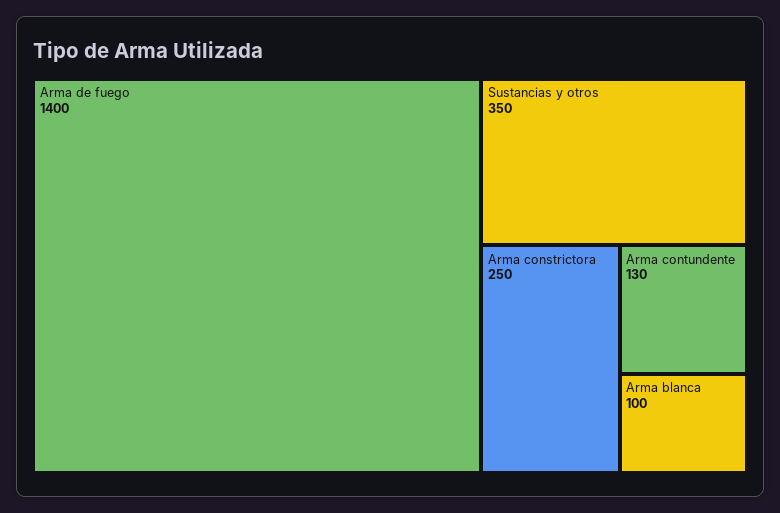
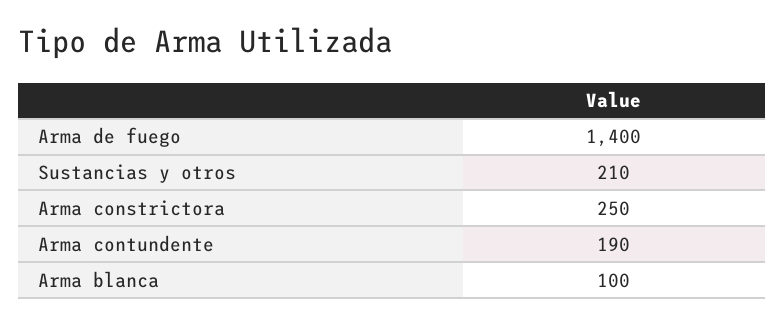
  {
    "Arma de fuego": 1400,
-   "Sustancias y otros": 350,
+   "Sustancias y otros": 210,
    "Arma constrictora": 250,
-   "Arma contundente": 130,
+   "Arma contundente": 190,
    "Arma blanca": 100
  }

